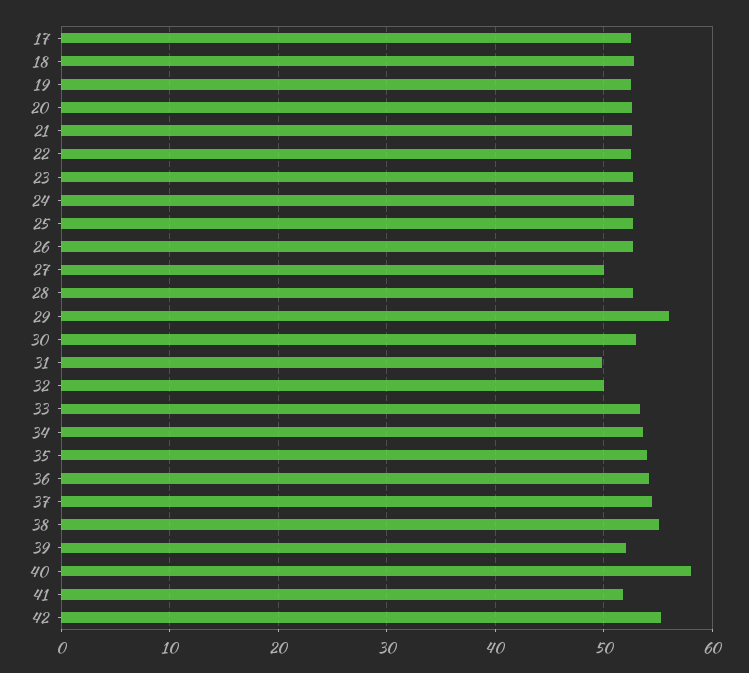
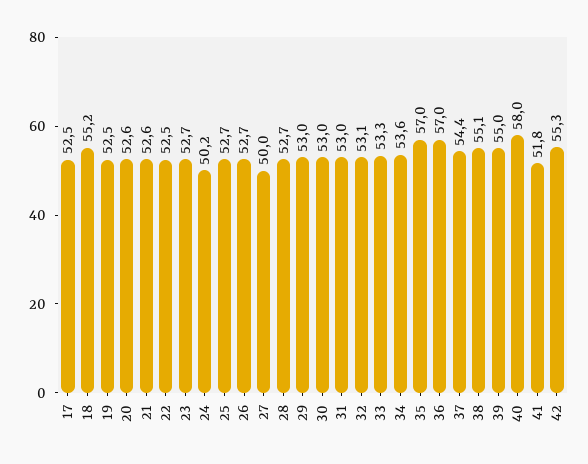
  {
    "17": 52.5,
-   "18": 53,
+   "18": 55.2,
    "19": 52.5,
    "20": 52.6,
    "21": 52.6,
    "22": 52.5,
    "23": 52.7,
-   "24": 53,
+   "24": 50.2,
    "25": 52.7,
    "26": 52.7,
    "27": 50,
    "28": 52.7,
-   "29": 56,
+   "29": 53,
    "30": 53,
-   "31": 50,
+   "31": 53,
-   "32": 50,
+   "32": 53.1,
    "33": 53.3,
    "34": 53.6,
-   "35": 54,
+   "35": 57,
-   "36": 54,
+   "36": 57,
    "37": 54.4,
    "38": 55.1,
-   "39": 52,
+   "39": 55,
    "40": 58,
    "41": 51.8,
    "42": 55.3
  }

